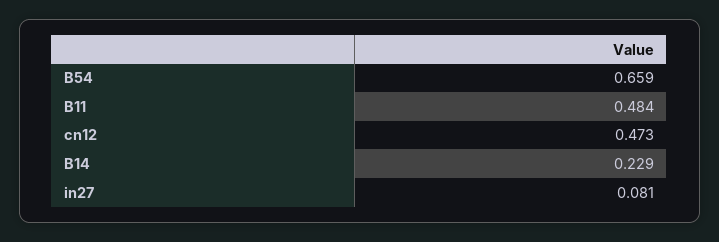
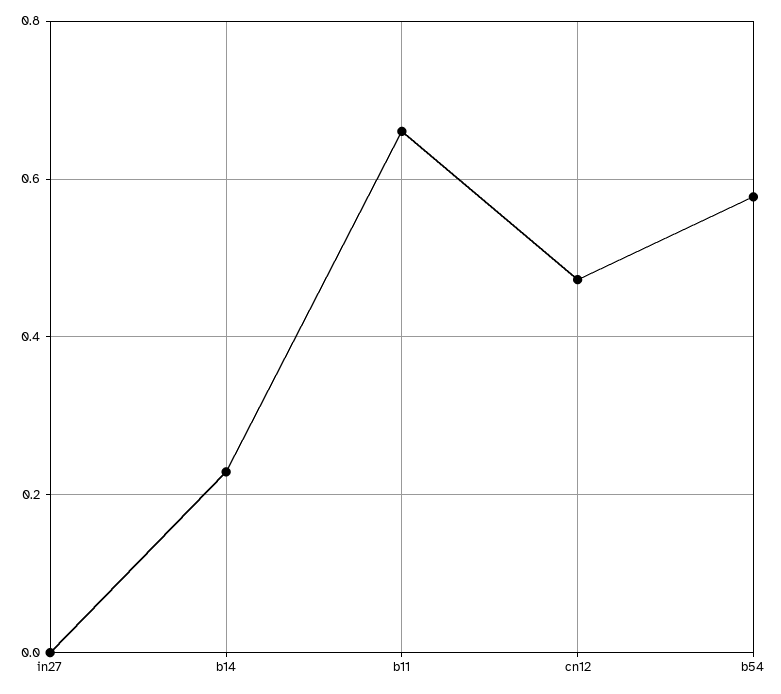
  {
-   "B54": 0.659,
+   "B54": 0.58,
-   "B11": 0.484,
+   "B11": 0.66,
    "cn12": 0.473,
    "B14": 0.229,
-   "in27": 0.081
+   "in27": 0
  }

